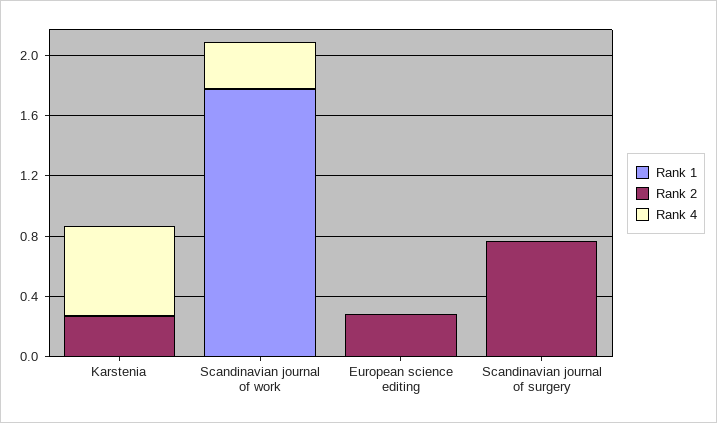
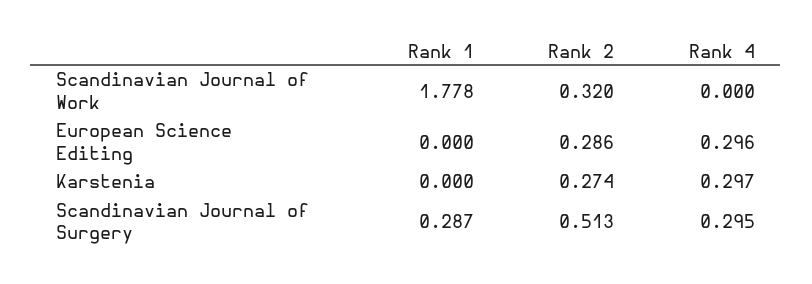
  {
    "Rank 1": {
      "Karstenia": 0,
      "Scandinavian journal of work": 1.778,
      "European science editing": 0,
-     "Scandinavian journal of surgery": 0
+     "Scandinavian journal of surgery": 0.287
    },
    "Rank 2": {
      "Karstenia": 0.274,
-     "Scandinavian journal of work": 0,
+     "Scandinavian journal of work": 0.32,
      "European science editing": 0.286,
-     "Scandinavian journal of surgery": 0.8
+     "Scandinavian journal of surgery": 0.513
    },
    "Rank 4": {
-     "Karstenia": 0.6,
+     "Karstenia": 0.297,
-     "Scandinavian journal of work": 0.3,
+     "Scandinavian journal of work": 0,
-     "European science editing": 0,
+     "European science editing": 0.296,
-     "Scandinavian journal of surgery": 0
+     "Scandinavian journal of surgery": 0.295
    }
  }

